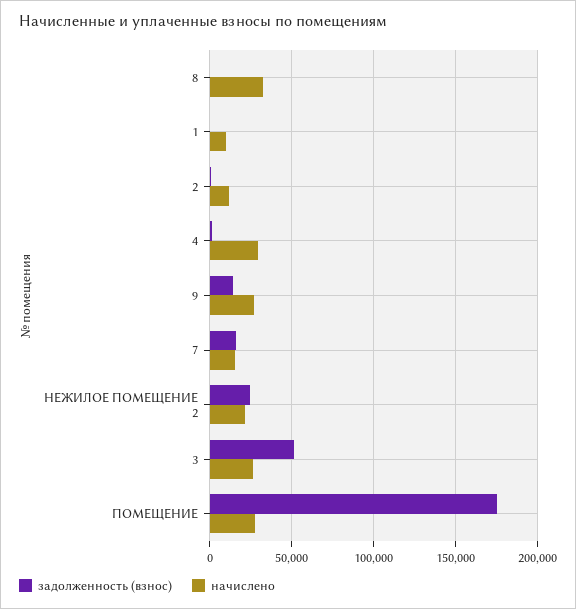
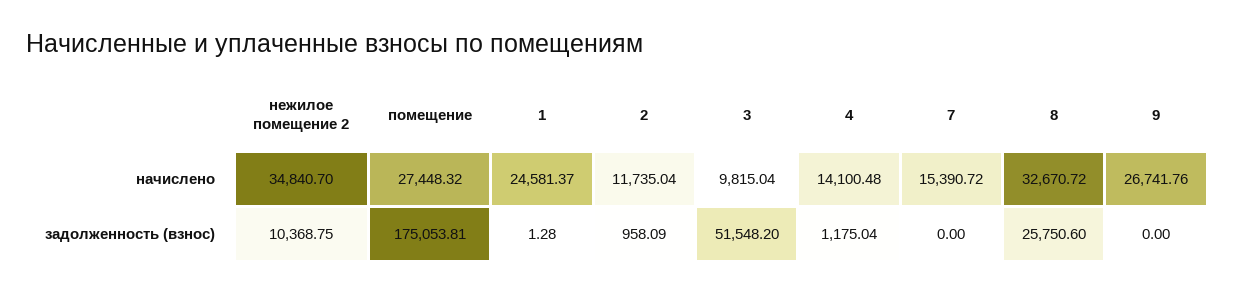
  {
    "задолженность (взнос)": {
-     "8": 0,
+     "8": 25750.6,
      "1": 1.28,
      "2": 958.09,
      "4": 1175.04,
-     "9": 15000,
+     "9": 0,
-     "7": 15000,
+     "7": 0,
-     "НЕЖИЛОЕ ПОМЕЩЕНИЕ 2": 25000,
+     "НЕЖИЛОЕ ПОМЕЩЕНИЕ 2": 10368.75,
      "3": 51548.2,
      "ПОМЕЩЕНИЕ": 175053.81
    },
    "начислено": {
      "8": 32670.72,
-     "1": 10000,
+     "1": 24581.37,
      "2": 11735.04,
-     "4": 30000,
+     "4": 14100.48,
      "9": 26741.76,
      "7": 15390.72,
-     "НЕЖИЛОЕ ПОМЕЩЕНИЕ 2": 20000,
+     "НЕЖИЛОЕ ПОМЕЩЕНИЕ 2": 34840.7,
-     "3": 25000,
+     "3": 9815.04,
      "ПОМЕЩЕНИЕ": 27448.32
    }
  }

